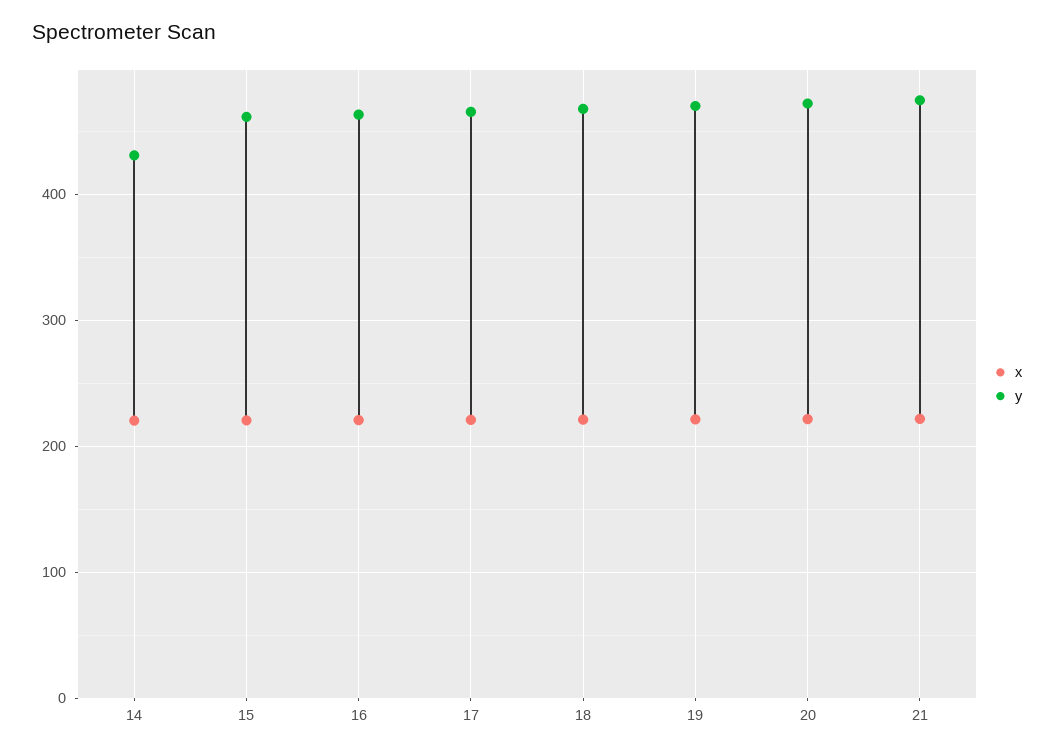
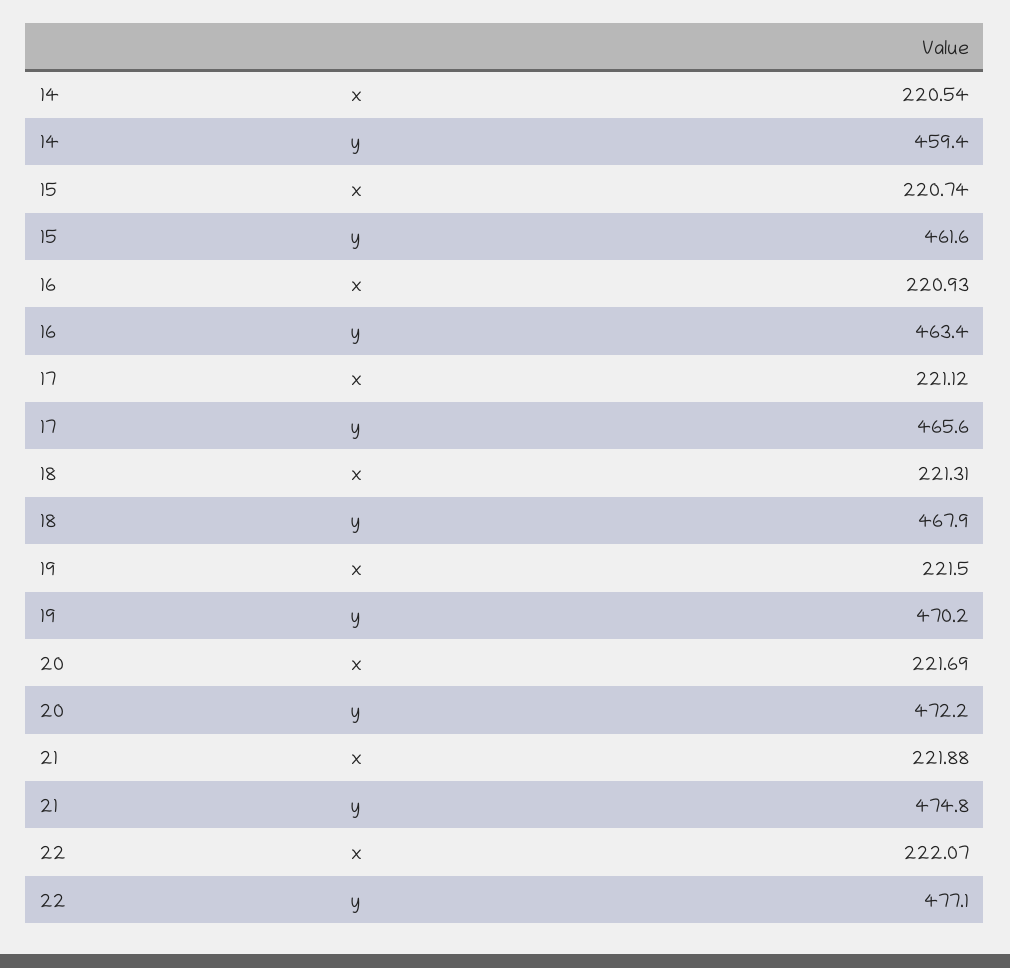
  {
    "x": {
      "14": 220.54,
      "15": 220.74,
      "16": 220.93,
      "17": 221.12,
      "18": 221.31,
      "19": 221.5,
      "20": 221.69,
-     "21": 221.88
+     "21": 221.88,
+     "22": 222.07
    },
    "y": {
-     "14": 430,
+     "14": 459.4,
      "15": 461.6,
      "16": 463.4,
      "17": 465.6,
      "18": 467.9,
      "19": 470.2,
      "20": 472.2,
-     "21": 474.8
+     "21": 474.8,
+     "22": 477.1
    }
  }

